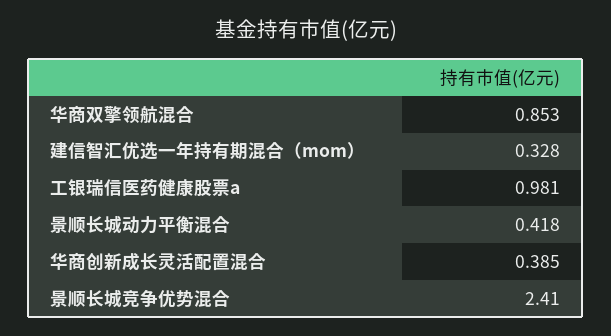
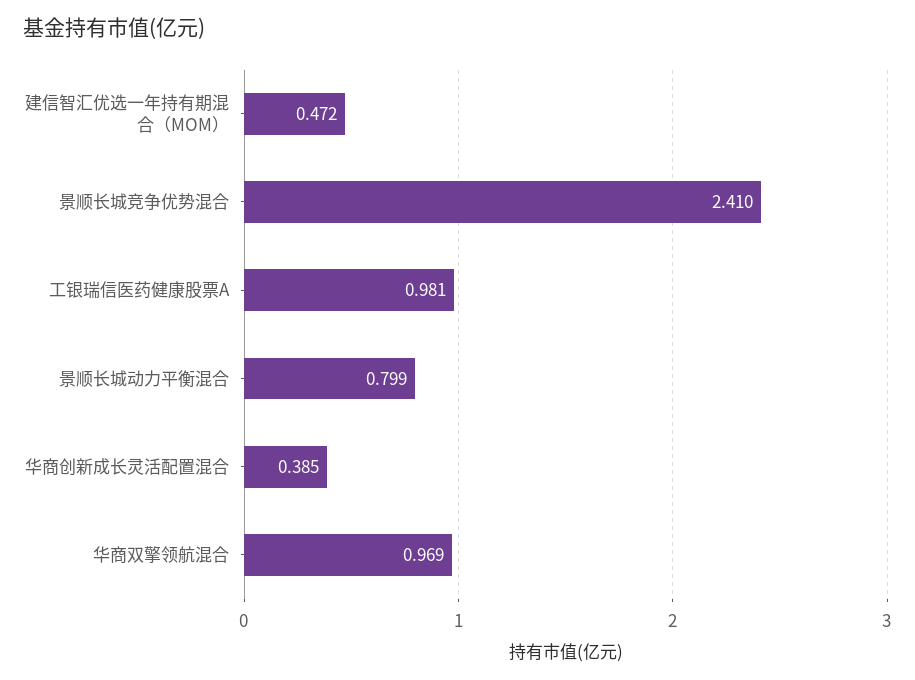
  {
-   "华商双擎领航混合": 0.853,
+   "华商双擎领航混合": 0.969,
-   "建信智汇优选一年持有期混合（mom）": 0.328,
+   "建信智汇优选一年持有期混合（mom）": 0.472,
    "工银瑞信医药健康股票a": 0.981,
-   "景顺长城动力平衡混合": 0.418,
+   "景顺长城动力平衡混合": 0.799,
    "华商创新成长灵活配置混合": 0.385,
    "景顺长城竞争优势混合": 2.41
  }

